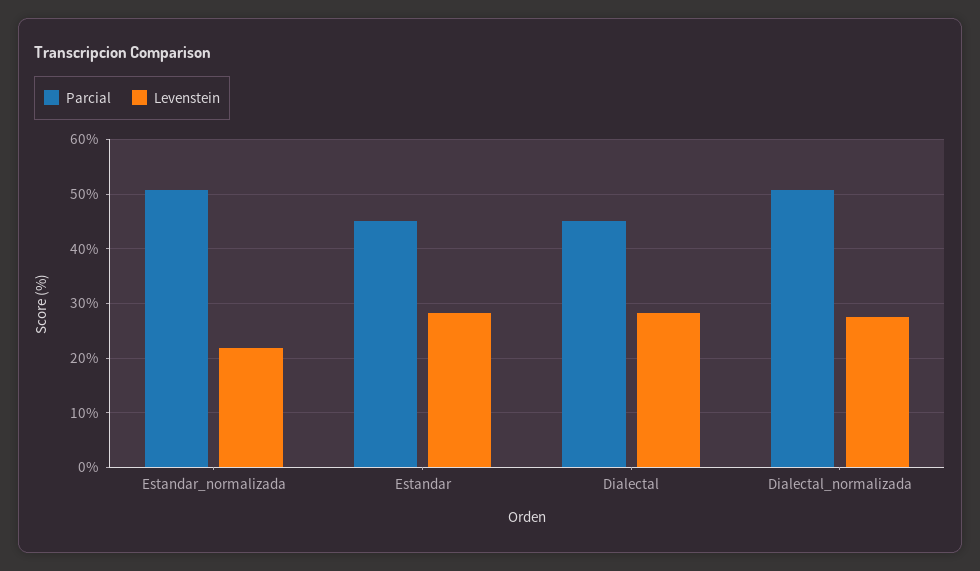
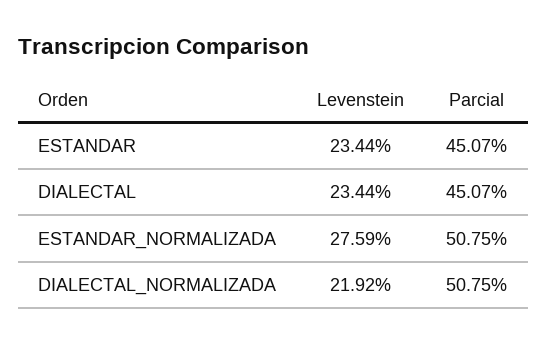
  {
    "Parcial": {
      "Estandar_normalizada": 50.75,
      "Estandar": 45.07,
      "Dialectal": 45.07,
      "Dialectal_normalizada": 50.75
    },
    "Levenstein": {
-     "Estandar_normalizada": 22,
+     "Estandar_normalizada": 27.59,
-     "Estandar": 28,
+     "Estandar": 23.44,
-     "Dialectal": 28,
+     "Dialectal": 23.44,
-     "Dialectal_normalizada": 28
+     "Dialectal_normalizada": 21.92
    }
  }

